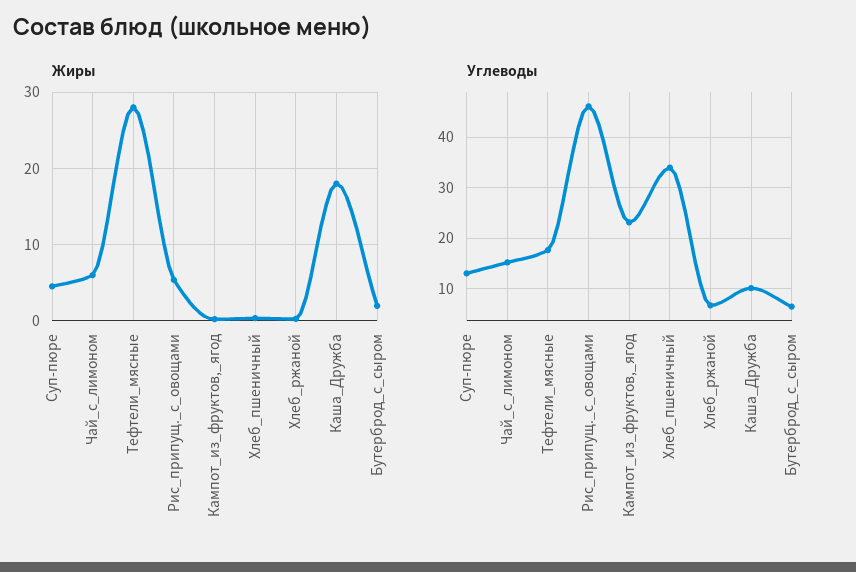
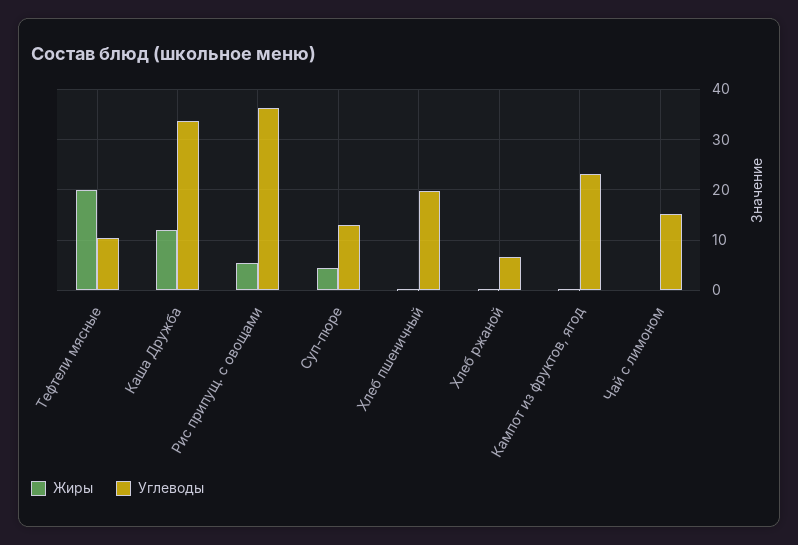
  {
    "Жиры": {
      "Суп-пюре": 5,
-     "Чай_с_лимоном": 6,
+     "Чай_с_лимоном": 0,
-     "Тефтели_мясные": 28,
+     "Тефтели_мясные": 20,
      "Рис_припущ._с_овощами": 5,
      "Кампот_из_фруктов,_ягод": 0,
      "Хлеб_пшеничный": 0,
      "Хлеб_ржаной": 0,
-     "Каша_Дружба": 18,
+     "Каша_Дружба": 12
-     "Бутерброд_с_сыром": 2
    },
    "Углеводы": {
      "Суп-пюре": 14,
      "Чай_с_лимоном": 16,
-     "Тефтели_мясные": 18,
+     "Тефтели_мясные": 10,
-     "Рис_припущ._с_овощами": 46,
+     "Рис_припущ._с_овощами": 36,
      "Кампот_из_фруктов,_ягод": 24,
-     "Хлеб_пшеничный": 34,
+     "Хлеб_пшеничный": 20,
      "Хлеб_ржаной": 6,
-     "Каша_Дружба": 10,
+     "Каша_Дружба": 34
-     "Бутерброд_с_сыром": 6
    }
  }

